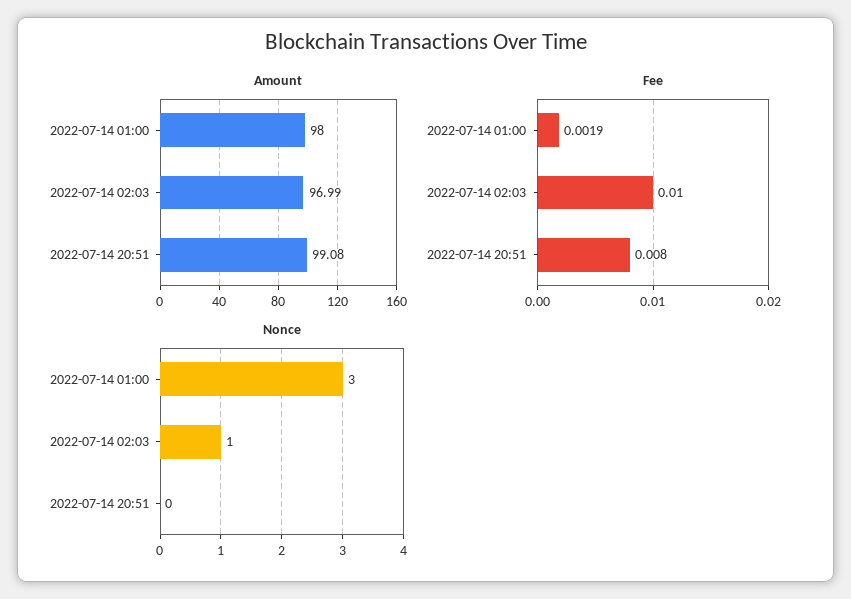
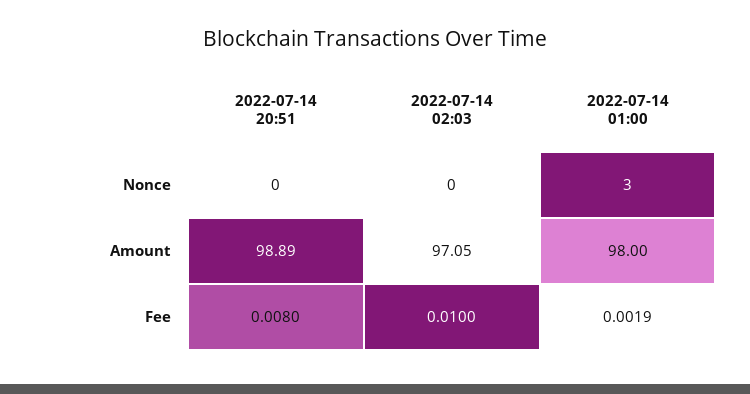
  {
    "Amount": {
      "2022-07-14 01:00": 98,
-     "2022-07-14 02:03": 96.99,
+     "2022-07-14 02:03": 97.05,
-     "2022-07-14 20:51": 99.08
+     "2022-07-14 20:51": 98.89
    },
    "Fee": {
      "2022-07-14 01:00": 0.0019,
      "2022-07-14 02:03": 0.01,
      "2022-07-14 20:51": 0.008
    },
    "Nonce": {
      "2022-07-14 01:00": 3,
-     "2022-07-14 02:03": 1,
+     "2022-07-14 02:03": 0,
      "2022-07-14 20:51": 0
    }
  }

